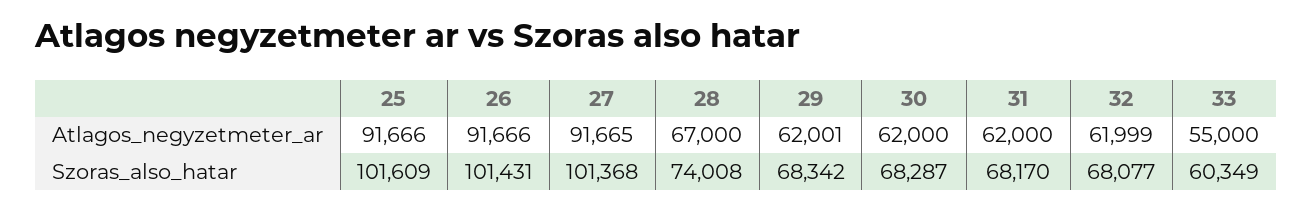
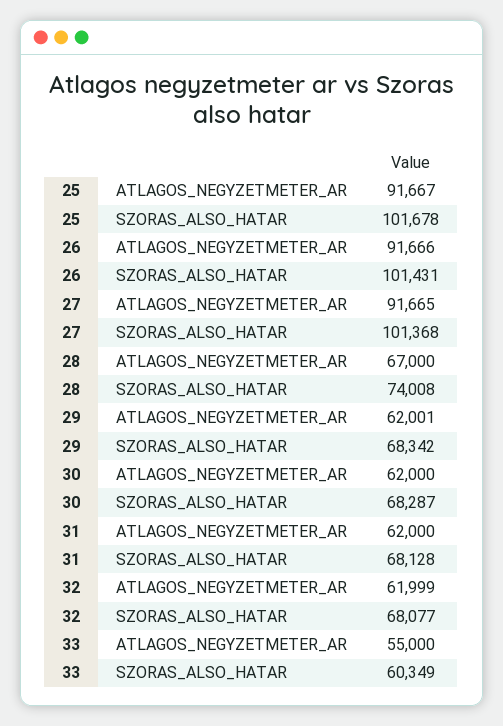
  {
    "25": {
-     "Atlagos_negyzetmeter_ar": 91666,
+     "Atlagos_negyzetmeter_ar": 91667,
-     "Szoras_also_hatar": 101609
+     "Szoras_also_hatar": 101678
    },
    "26": {
      "Atlagos_negyzetmeter_ar": 91666,
      "Szoras_also_hatar": 101431
    },
    "27": {
      "Atlagos_negyzetmeter_ar": 91665,
      "Szoras_also_hatar": 101368
    },
    "28": {
      "Atlagos_negyzetmeter_ar": 67000,
      "Szoras_also_hatar": 74008
    },
    "29": {
      "Atlagos_negyzetmeter_ar": 62001,
      "Szoras_also_hatar": 68342
    },
    "30": {
      "Atlagos_negyzetmeter_ar": 62000,
      "Szoras_also_hatar": 68287
    },
    "31": {
      "Atlagos_negyzetmeter_ar": 62000,
-     "Szoras_also_hatar": 68170
+     "Szoras_also_hatar": 68128
    },
    "32": {
      "Atlagos_negyzetmeter_ar": 61999,
      "Szoras_also_hatar": 68077
    },
    "33": {
      "Atlagos_negyzetmeter_ar": 55000,
      "Szoras_also_hatar": 60349
    }
  }

